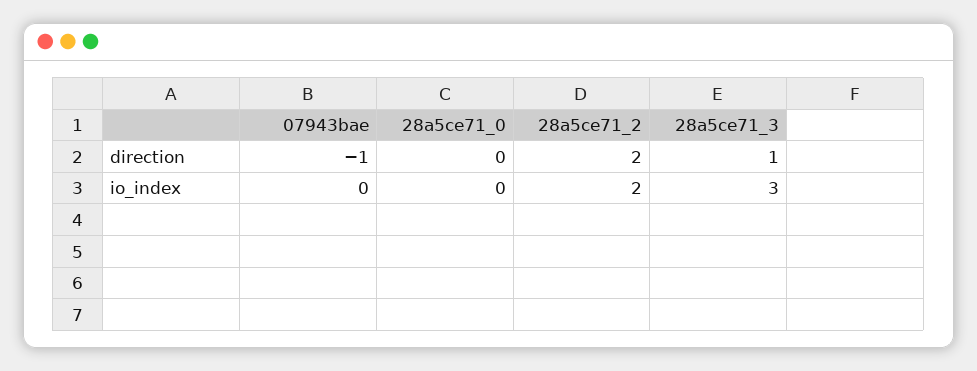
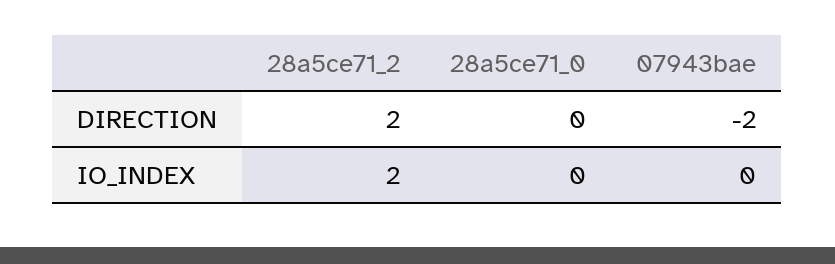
  {
    "07943bae": {
-     "direction": -1,
+     "direction": -2,
      "io_index": 0
    },
    "28a5ce71_0": {
      "direction": 0,
      "io_index": 0
    },
    "28a5ce71_2": {
      "direction": 2,
      "io_index": 2
-   },
+   }
-   "28a5ce71_3": {
-     "direction": 1,
-     "io_index": 3
-   }
  }

